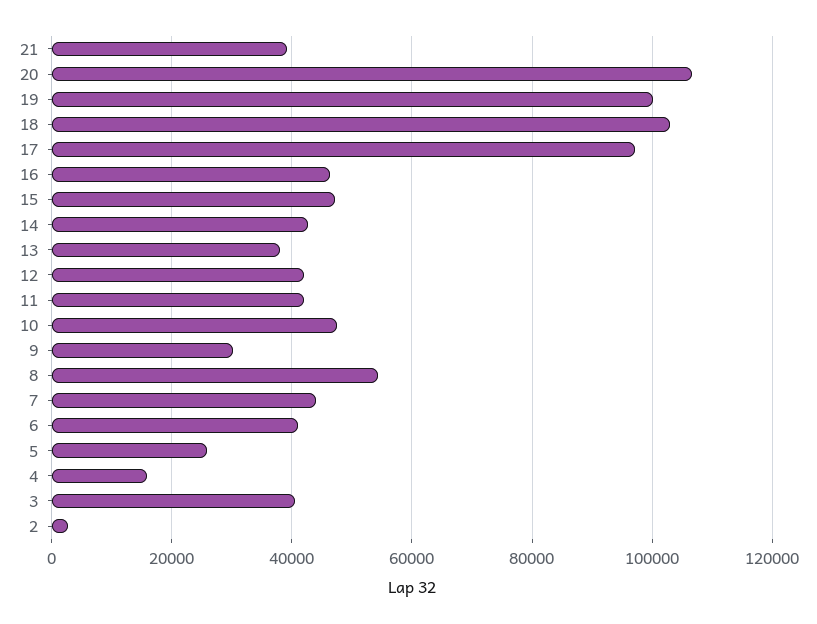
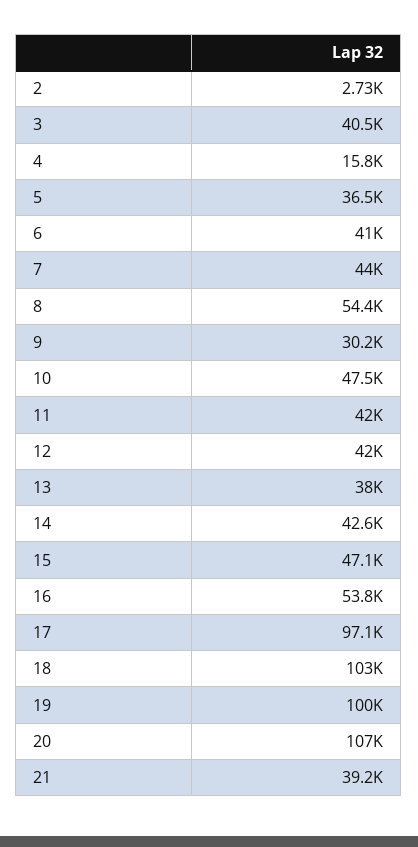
  {
    "21": 39200,
    "20": 107000,
    "19": 100000,
    "18": 103000,
    "17": 97100,
-   "16": 46000,
+   "16": 53800,
    "15": 47100,
    "14": 42600,
    "13": 38000,
    "12": 42000,
    "11": 42000,
    "10": 47500,
    "9": 30200,
    "8": 54400,
    "7": 44000,
    "6": 41000,
-   "5": 26000,
+   "5": 36500,
    "4": 15800,
    "3": 40500,
    "2": 2730
  }

